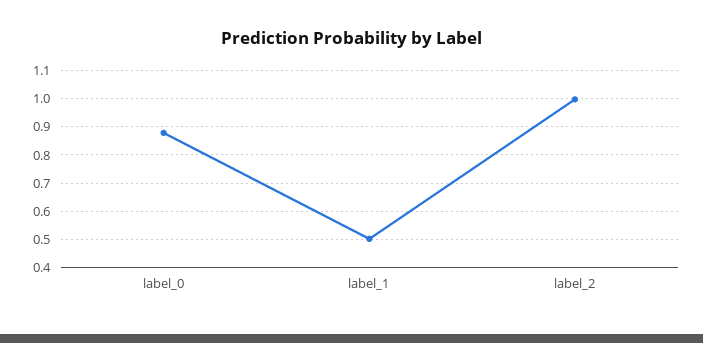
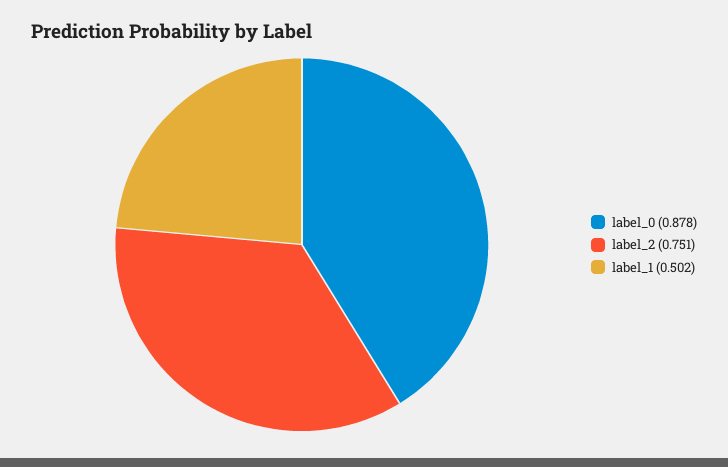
  {
    "label_0": 0.878,
    "label_1": 0.502,
-   "label_2": 1
+   "label_2": 0.751
  }

